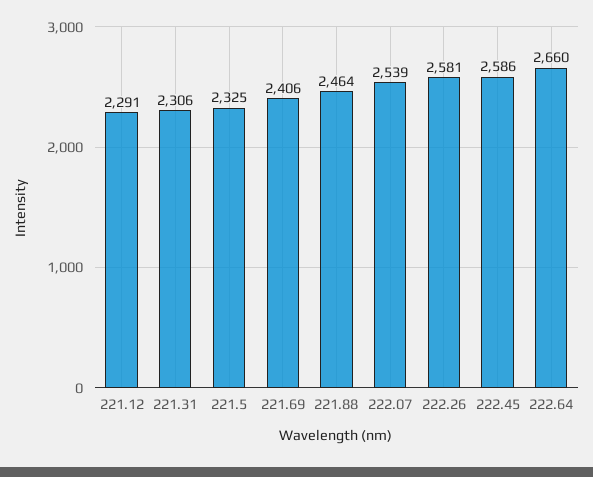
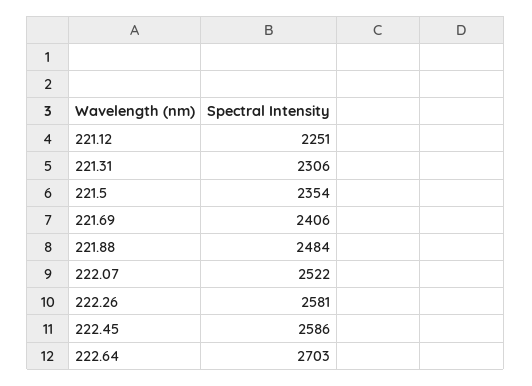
  {
-   "221.12": 2291,
+   "221.12": 2251,
    "221.31": 2306,
-   "221.5": 2325,
+   "221.5": 2354,
    "221.69": 2406,
-   "221.88": 2464,
+   "221.88": 2484,
-   "222.07": 2539,
+   "222.07": 2522,
    "222.26": 2581,
    "222.45": 2586,
-   "222.64": 2660
+   "222.64": 2703
  }

